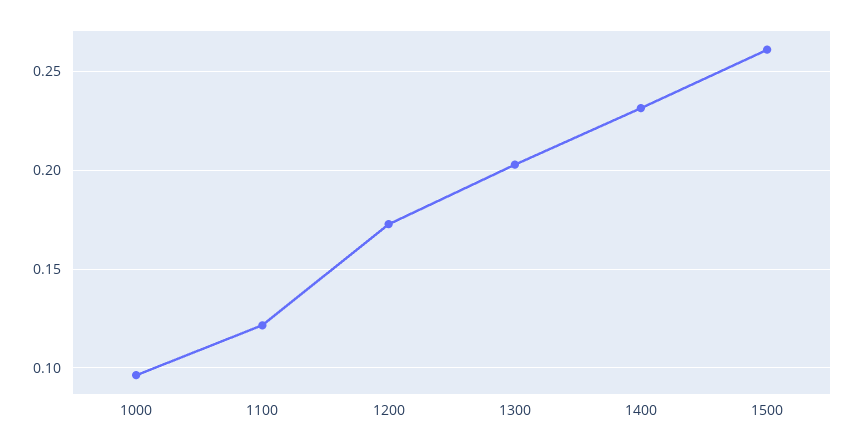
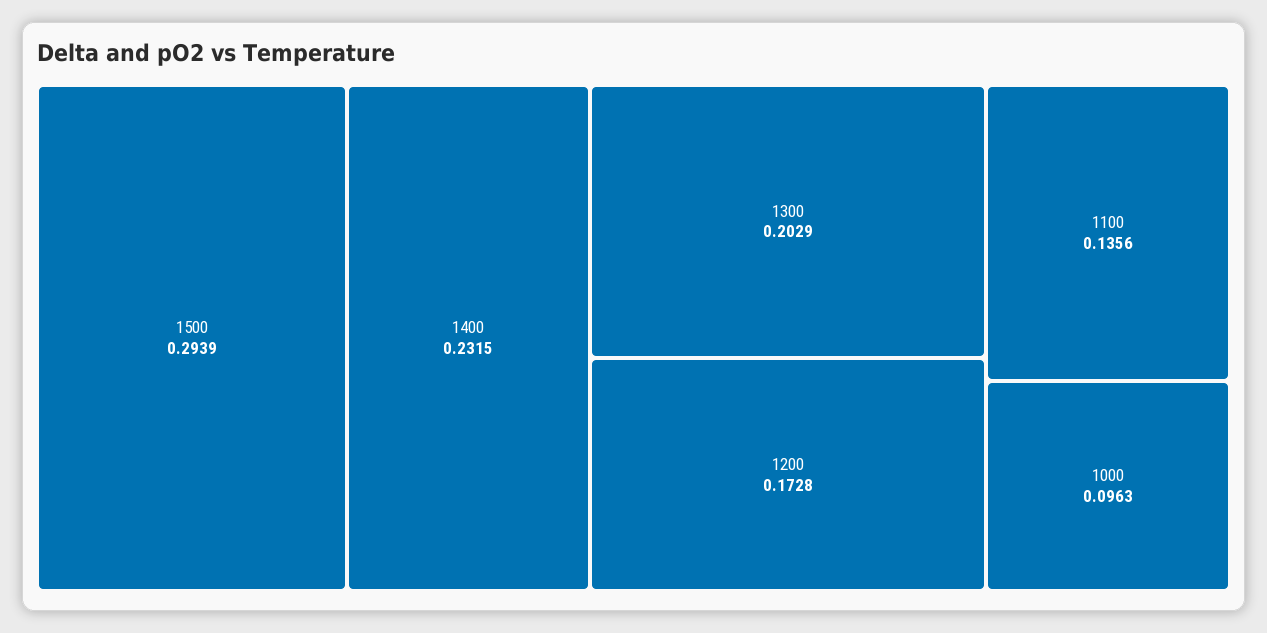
  {
    "1000": 0.0963,
-   "1100": 0.12,
+   "1100": 0.1356,
    "1200": 0.1728,
    "1300": 0.2029,
    "1400": 0.2315,
-   "1500": 0.26
+   "1500": 0.2939
  }

